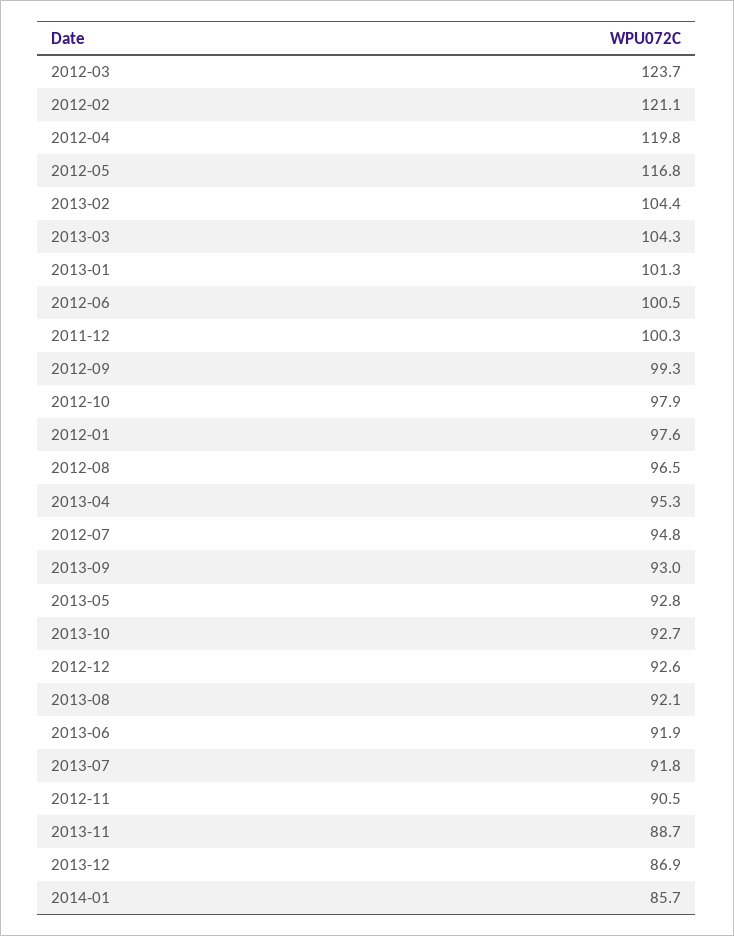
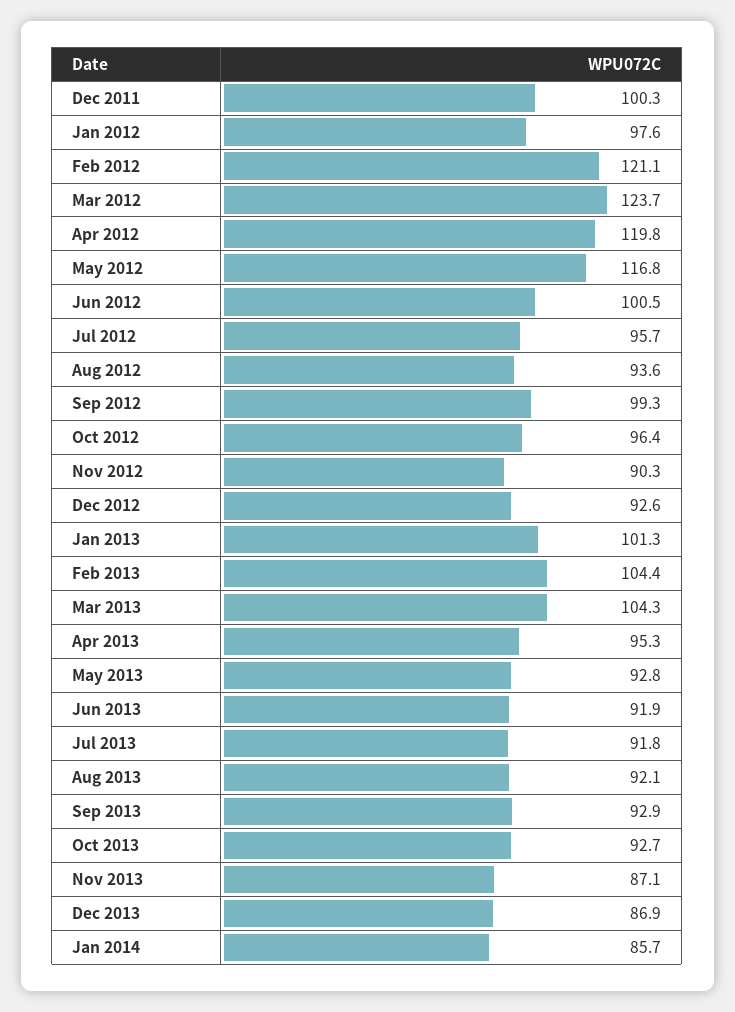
  {
    "2012-03": 123.7,
    "2012-02": 121.1,
    "2012-04": 119.8,
    "2012-05": 116.8,
    "2013-02": 104.4,
    "2013-03": 104.3,
    "2013-01": 101.3,
    "2012-06": 100.5,
    "2011-12": 100.3,
    "2012-09": 99.3,
-   "2012-10": 97.9,
+   "2012-10": 96.4,
    "2012-01": 97.6,
-   "2012-08": 96.5,
+   "2012-08": 93.6,
    "2013-04": 95.3,
-   "2012-07": 94.8,
+   "2012-07": 95.7,
-   "2013-09": 93,
+   "2013-09": 92.9,
    "2013-05": 92.8,
    "2013-10": 92.7,
    "2012-12": 92.6,
    "2013-08": 92.1,
    "2013-06": 91.9,
    "2013-07": 91.8,
-   "2012-11": 90.5,
+   "2012-11": 90.3,
-   "2013-11": 88.7,
+   "2013-11": 87.1,
    "2013-12": 86.9,
    "2014-01": 85.7
  }

